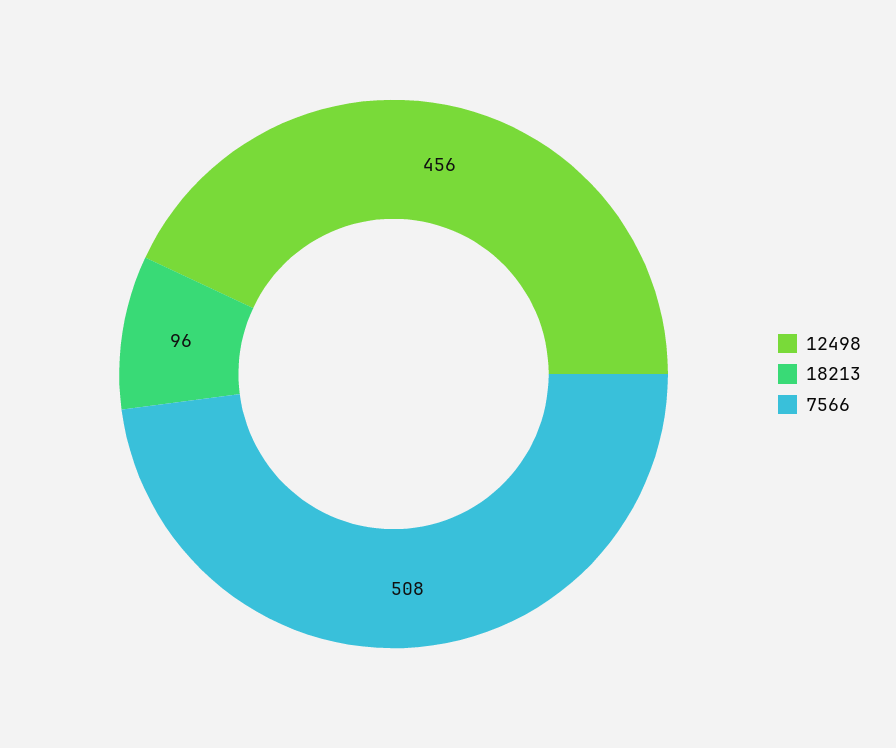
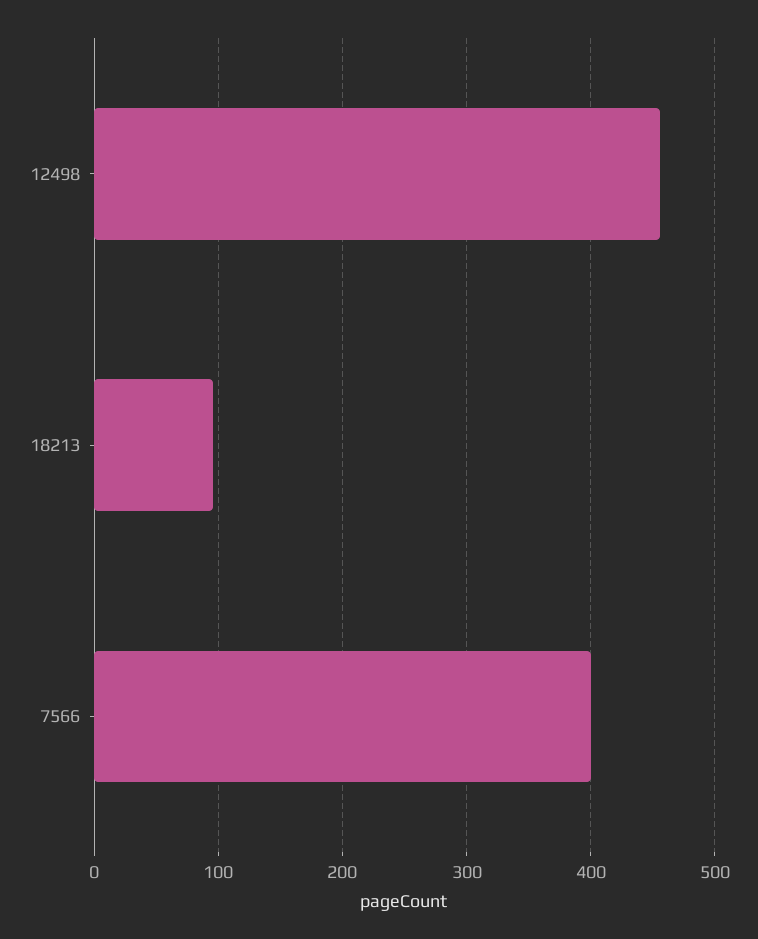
  {
    "12498": 456,
    "18213": 96,
-   "7566": 508
+   "7566": 400
  }

